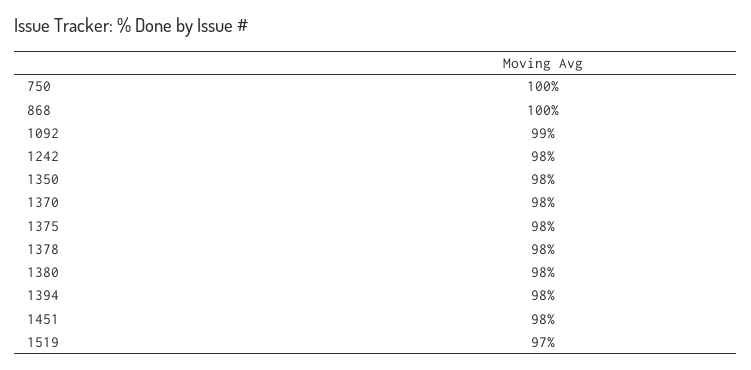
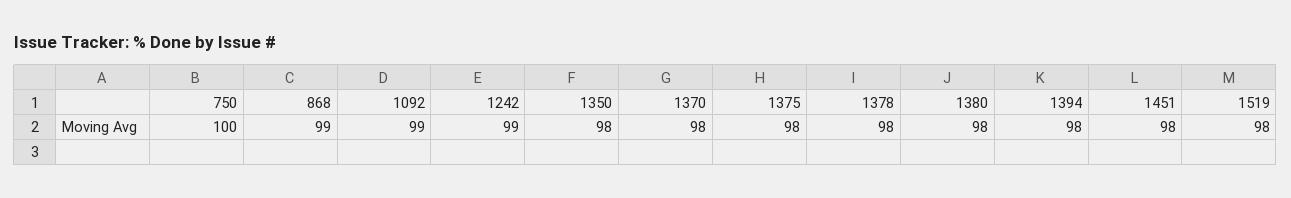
  {
    "750": 100,
-   "868": 100,
+   "868": 99,
    "1092": 99,
-   "1242": 98,
+   "1242": 99,
    "1350": 98,
    "1370": 98,
    "1375": 98,
    "1378": 98,
    "1380": 98,
    "1394": 98,
    "1451": 98,
-   "1519": 97
+   "1519": 98
  }

